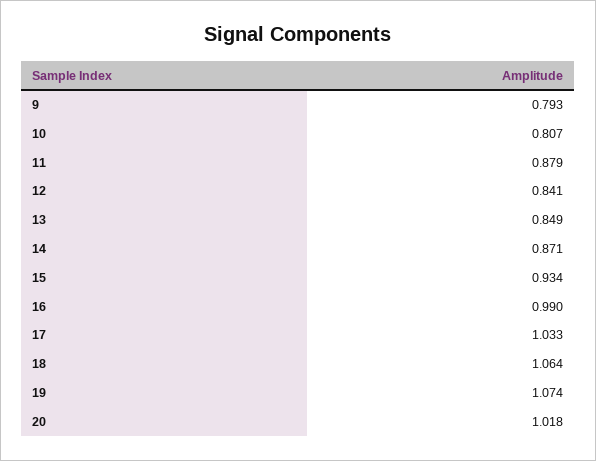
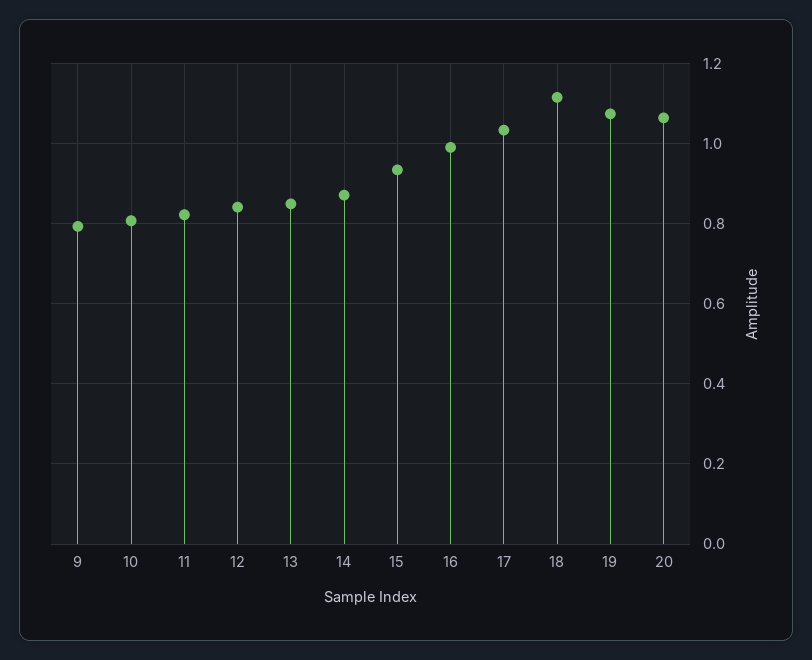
  {
    "9": 0.793,
    "10": 0.807,
-   "11": 0.879,
+   "11": 0.82,
    "12": 0.841,
    "13": 0.849,
    "14": 0.871,
    "15": 0.934,
    "16": 0.99,
    "17": 1.033,
-   "18": 1.064,
+   "18": 1.12,
    "19": 1.074,
-   "20": 1.018
+   "20": 1.06
  }

